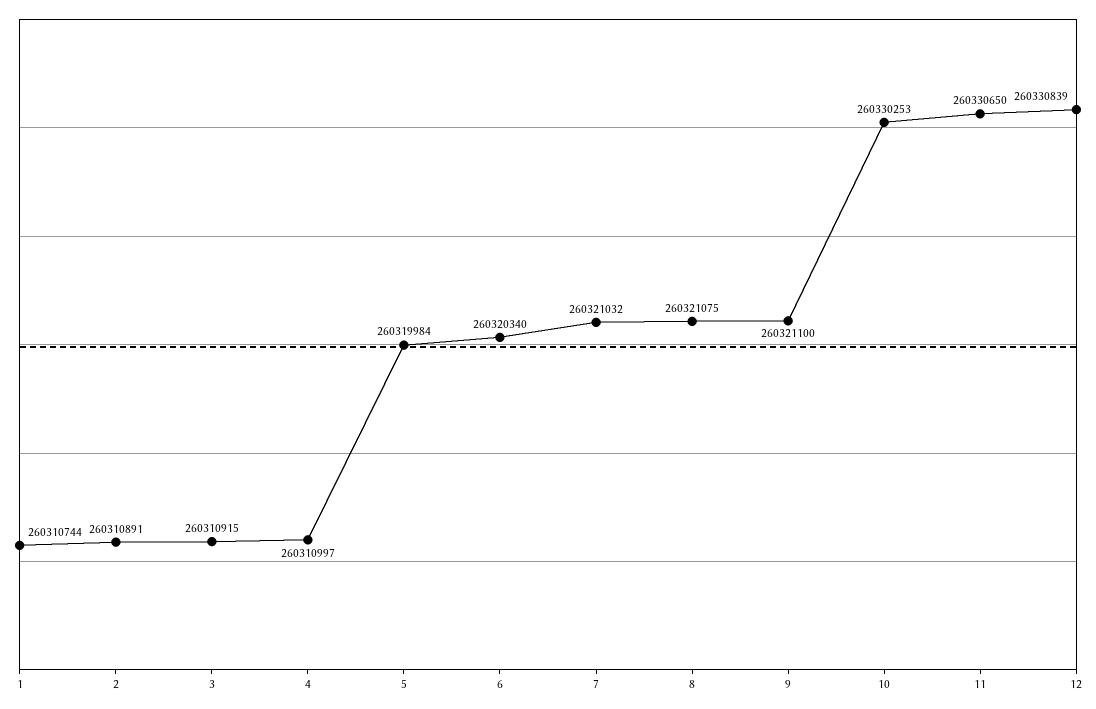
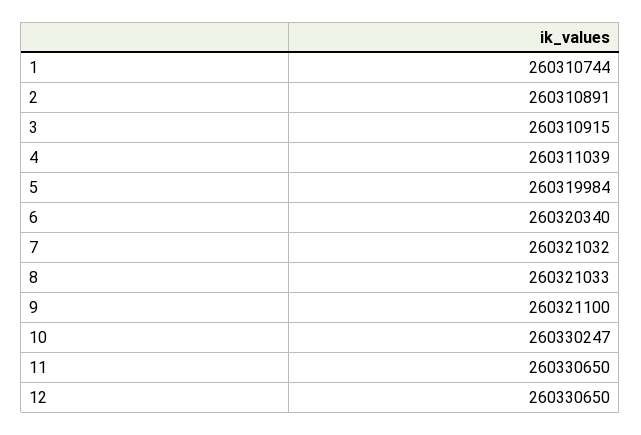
  {
    "1": 260310744,
    "2": 260310891,
    "3": 260310915,
-   "4": 260310997,
+   "4": 260311039,
    "5": 260319984,
    "6": 260320340,
    "7": 260321032,
-   "8": 260321075,
+   "8": 260321033,
    "9": 260321100,
-   "10": 260330253,
+   "10": 260330247,
    "11": 260330650,
-   "12": 260330839
+   "12": 260330650
  }

